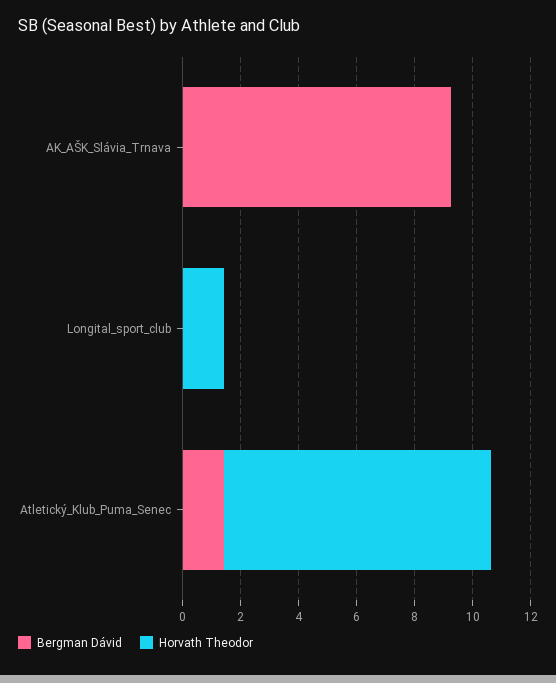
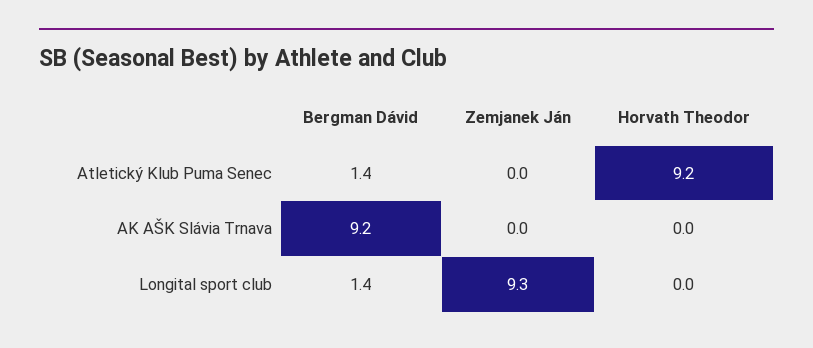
  {
    "Bergman Dávid": {
      "AK_AŠK_Slávia_Trnava": 9.2,
-     "Longital_sport_club": 0,
+     "Longital_sport_club": 1.4,
      "Atletický_Klub_Puma_Senec": 1.4
    },
    "Horvath Theodor": {
      "AK_AŠK_Slávia_Trnava": 0,
-     "Longital_sport_club": 1.5,
+     "Longital_sport_club": 0,
      "Atletický_Klub_Puma_Senec": 9.2
-   }
+   },
+   "Zemjanek Ján": {
+     "Atletický_Klub_Puma_Senec": 0,
+     "AK_AŠK_Slávia_Trnava": 0,
+     "Longital_sport_club": 9.3
+   }
  }

